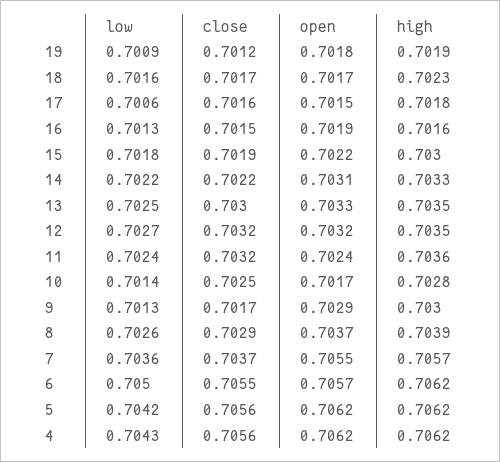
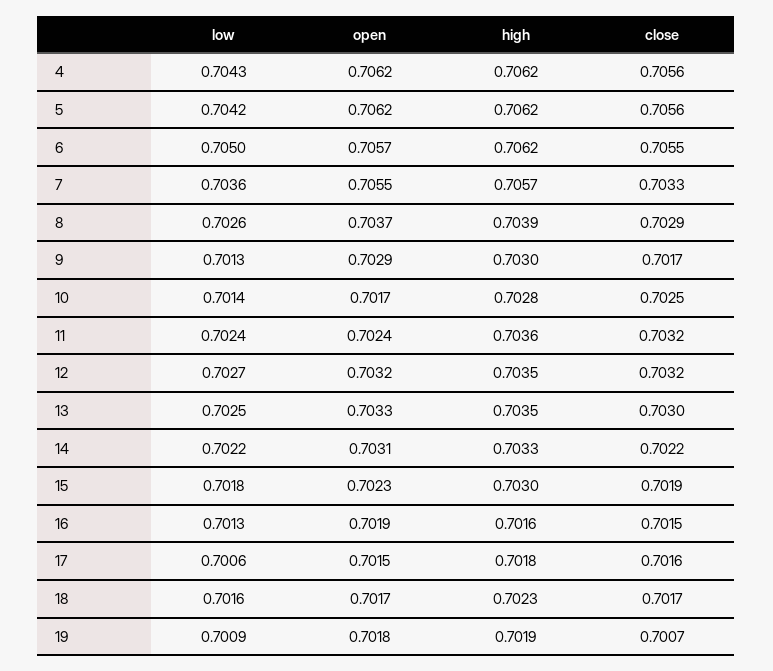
  {
    "low": {
      "19": 0.7009,
      "18": 0.7016,
      "17": 0.7006,
      "16": 0.7013,
      "15": 0.7018,
      "14": 0.7022,
      "13": 0.7025,
      "12": 0.7027,
      "11": 0.7024,
      "10": 0.7014,
      "9": 0.7013,
      "8": 0.7026,
      "7": 0.7036,
      "6": 0.705,
      "5": 0.7042,
      "4": 0.7043
    },
    "close": {
-     "19": 0.7012,
+     "19": 0.7007,
      "18": 0.7017,
      "17": 0.7016,
      "16": 0.7015,
      "15": 0.7019,
      "14": 0.7022,
      "13": 0.703,
      "12": 0.7032,
      "11": 0.7032,
      "10": 0.7025,
      "9": 0.7017,
      "8": 0.7029,
-     "7": 0.7037,
+     "7": 0.7033,
      "6": 0.7055,
      "5": 0.7056,
      "4": 0.7056
    },
    "open": {
      "19": 0.7018,
      "18": 0.7017,
      "17": 0.7015,
      "16": 0.7019,
-     "15": 0.7022,
+     "15": 0.7023,
      "14": 0.7031,
      "13": 0.7033,
      "12": 0.7032,
      "11": 0.7024,
      "10": 0.7017,
      "9": 0.7029,
      "8": 0.7037,
      "7": 0.7055,
      "6": 0.7057,
      "5": 0.7062,
      "4": 0.7062
    },
    "high": {
      "19": 0.7019,
      "18": 0.7023,
      "17": 0.7018,
      "16": 0.7016,
      "15": 0.703,
      "14": 0.7033,
      "13": 0.7035,
      "12": 0.7035,
      "11": 0.7036,
      "10": 0.7028,
      "9": 0.703,
      "8": 0.7039,
      "7": 0.7057,
      "6": 0.7062,
      "5": 0.7062,
      "4": 0.7062
    }
  }

